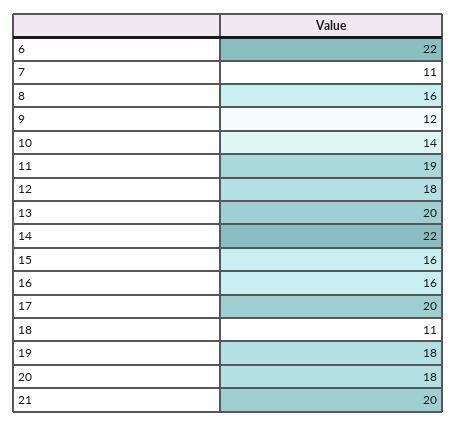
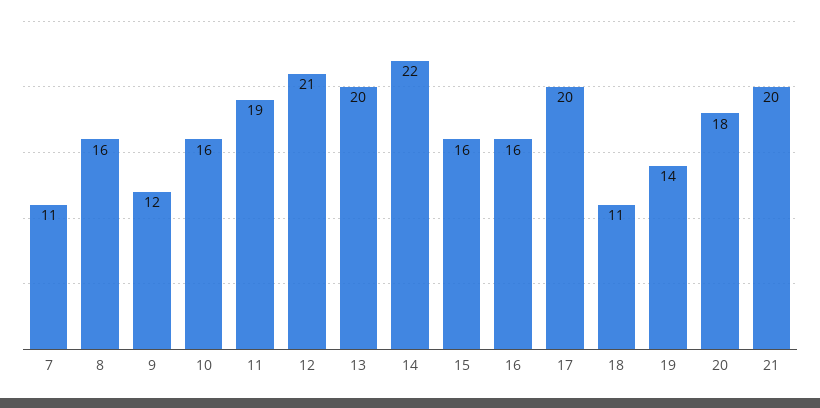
  {
-   "6": 22,
    "7": 11,
    "8": 16,
    "9": 12,
-   "10": 14,
+   "10": 16,
    "11": 19,
-   "12": 18,
+   "12": 21,
    "13": 20,
    "14": 22,
    "15": 16,
    "16": 16,
    "17": 20,
    "18": 11,
-   "19": 18,
+   "19": 14,
    "20": 18,
    "21": 20
  }

